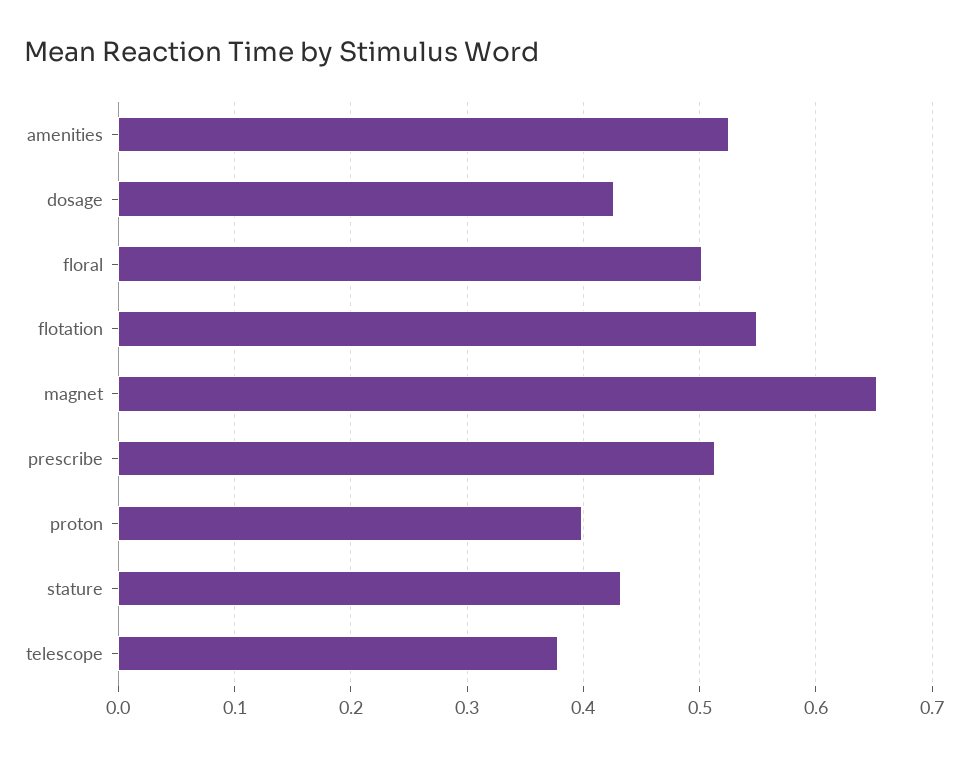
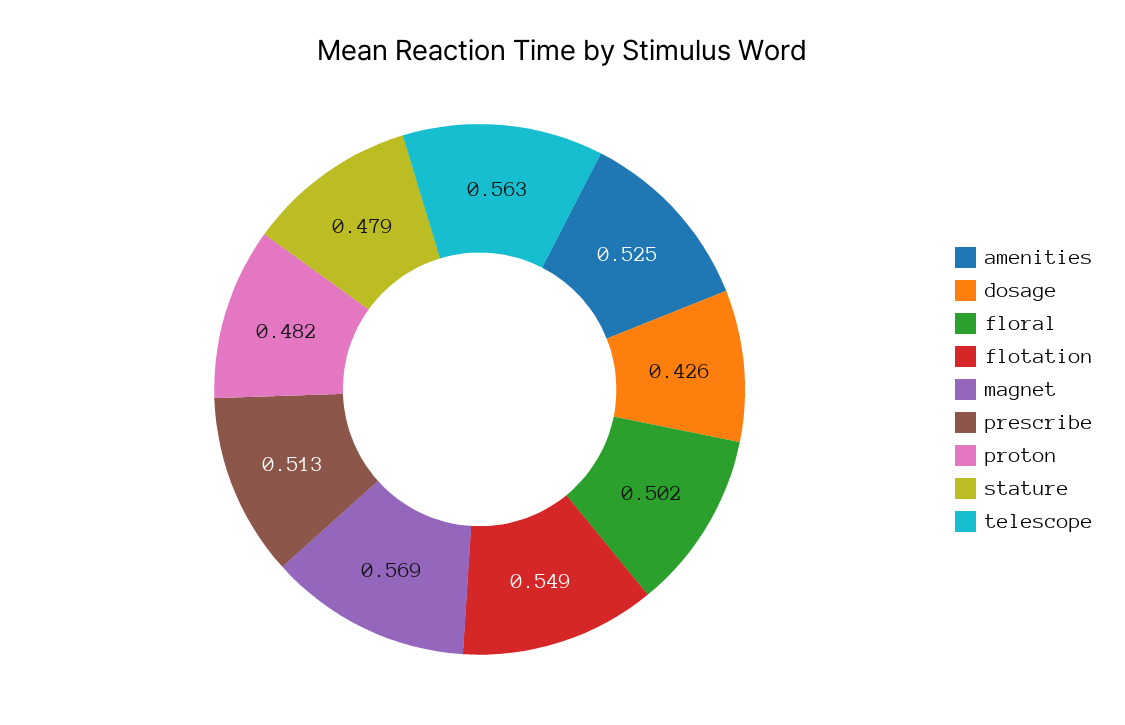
  {
    "amenities": 0.525,
    "dosage": 0.426,
    "floral": 0.502,
    "flotation": 0.549,
-   "magnet": 0.65,
+   "magnet": 0.569,
    "prescribe": 0.513,
-   "proton": 0.4,
+   "proton": 0.482,
-   "stature": 0.43,
+   "stature": 0.479,
-   "telescope": 0.38
+   "telescope": 0.563
  }

